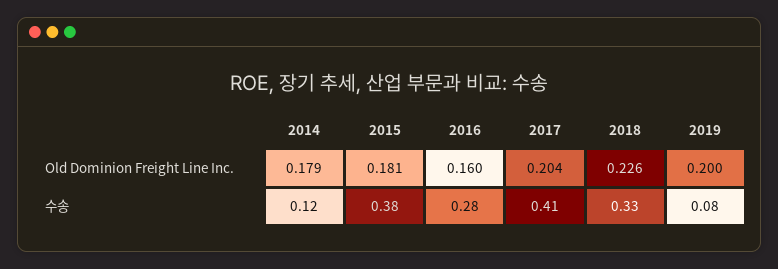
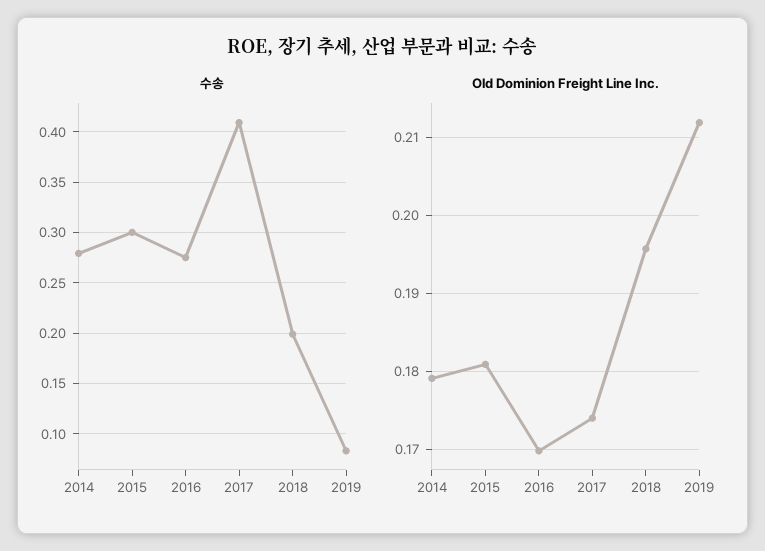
  {
    "Old Dominion Freight Line Inc.": {
      "2014": 0.179,
      "2015": 0.181,
-     "2016": 0.16,
+     "2016": 0.17,
-     "2017": 0.204,
+     "2017": 0.174,
-     "2018": 0.226,
+     "2018": 0.196,
-     "2019": 0.2
+     "2019": 0.212
    },
    "수송": {
-     "2014": 0.12,
+     "2014": 0.28,
-     "2015": 0.38,
+     "2015": 0.3,
      "2016": 0.28,
      "2017": 0.41,
-     "2018": 0.33,
+     "2018": 0.2,
      "2019": 0.08
    }
  }

